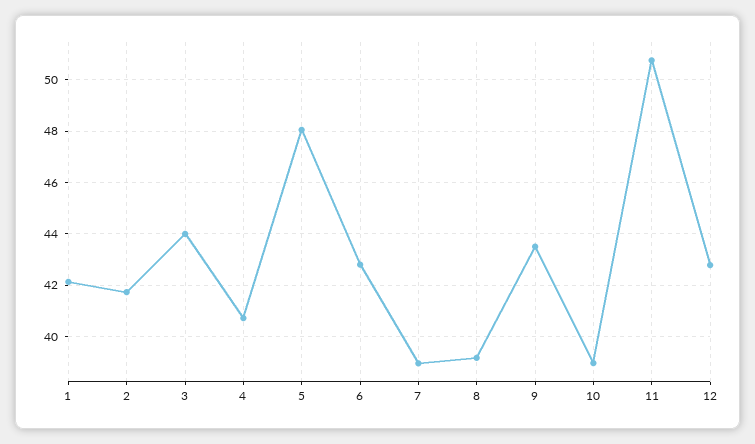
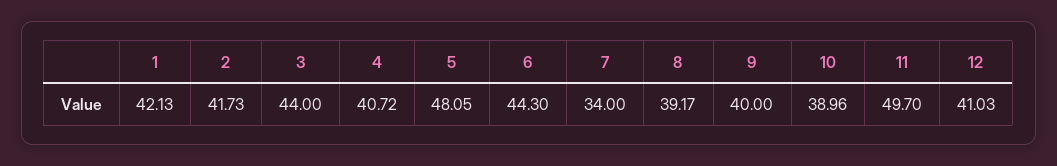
  {
    "1": 42.13,
    "2": 41.73,
    "3": 44,
    "4": 40.72,
    "5": 48.05,
-   "6": 42.75,
+   "6": 44.3,
-   "7": 39,
+   "7": 34,
    "8": 39.17,
-   "9": 43.5,
+   "9": 40,
    "10": 38.96,
-   "11": 50.75,
+   "11": 49.7,
-   "12": 42.75
+   "12": 41.03
  }

